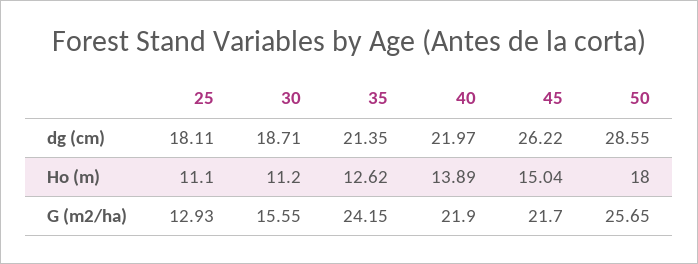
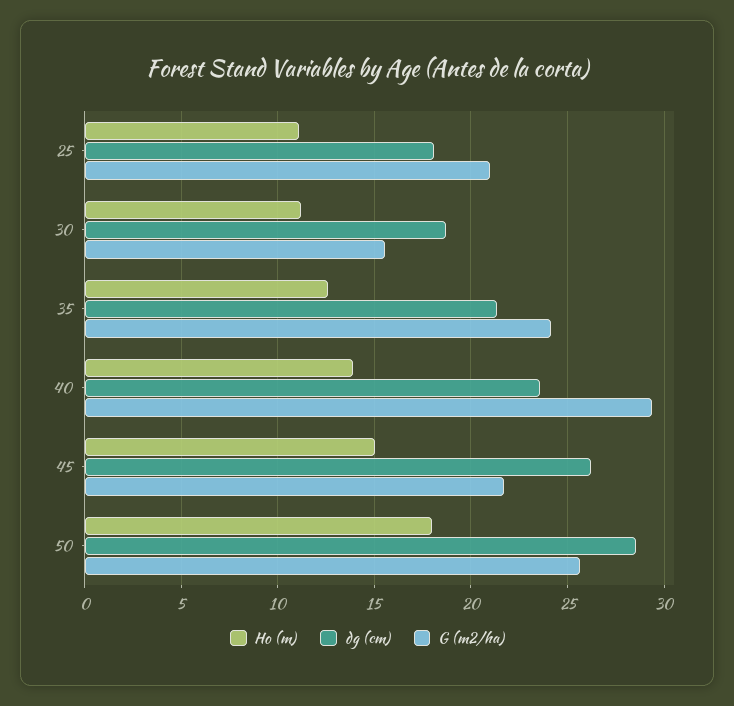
  {
    "dg (cm)": {
      "25": 18.11,
      "30": 18.71,
      "35": 21.35,
-     "40": 21.97,
+     "40": 23.5,
      "45": 26.22,
      "50": 28.55
    },
    "Ho (m)": {
      "25": 11.1,
      "30": 11.2,
      "35": 12.62,
      "40": 13.89,
      "45": 15.04,
      "50": 18
    },
    "G (m2/ha)": {
-     "25": 12.93,
+     "25": 21,
      "30": 15.55,
      "35": 24.15,
-     "40": 21.9,
+     "40": 29.5,
      "45": 21.7,
      "50": 25.65
    }
  }

